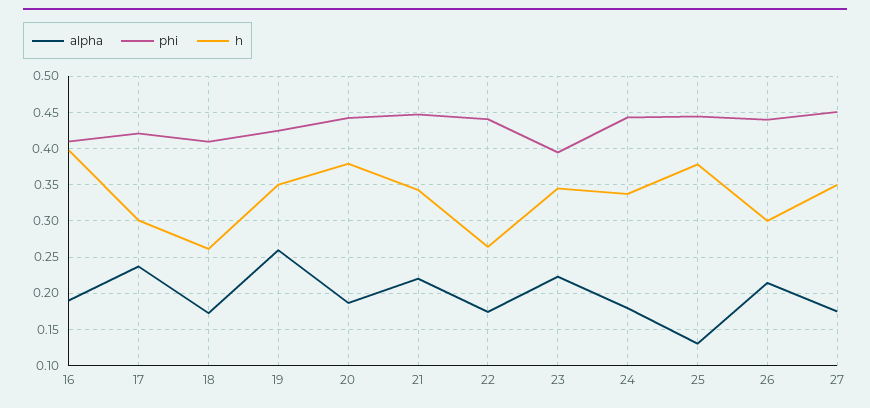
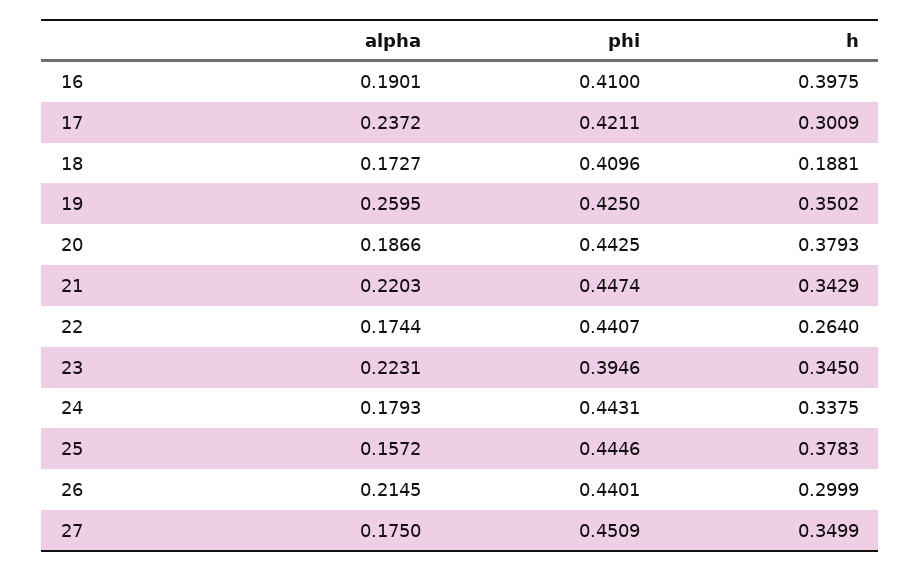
  {
    "alpha": {
      "16": 0.1901,
      "17": 0.2372,
      "18": 0.1727,
      "19": 0.2595,
      "20": 0.1866,
      "21": 0.2203,
      "22": 0.1744,
      "23": 0.2231,
      "24": 0.1793,
-     "25": 0.13,
+     "25": 0.1572,
      "26": 0.2145,
      "27": 0.175
    },
    "phi": {
      "16": 0.41,
      "17": 0.4211,
      "18": 0.4096,
      "19": 0.425,
      "20": 0.4425,
      "21": 0.4474,
      "22": 0.4407,
      "23": 0.3946,
      "24": 0.4431,
      "25": 0.4446,
      "26": 0.4401,
      "27": 0.4509
    },
    "h": {
      "16": 0.3975,
      "17": 0.3009,
-     "18": 0.26,
+     "18": 0.1881,
      "19": 0.3502,
      "20": 0.3793,
      "21": 0.3429,
      "22": 0.264,
      "23": 0.345,
      "24": 0.3375,
      "25": 0.3783,
      "26": 0.2999,
      "27": 0.3499
    }
  }

